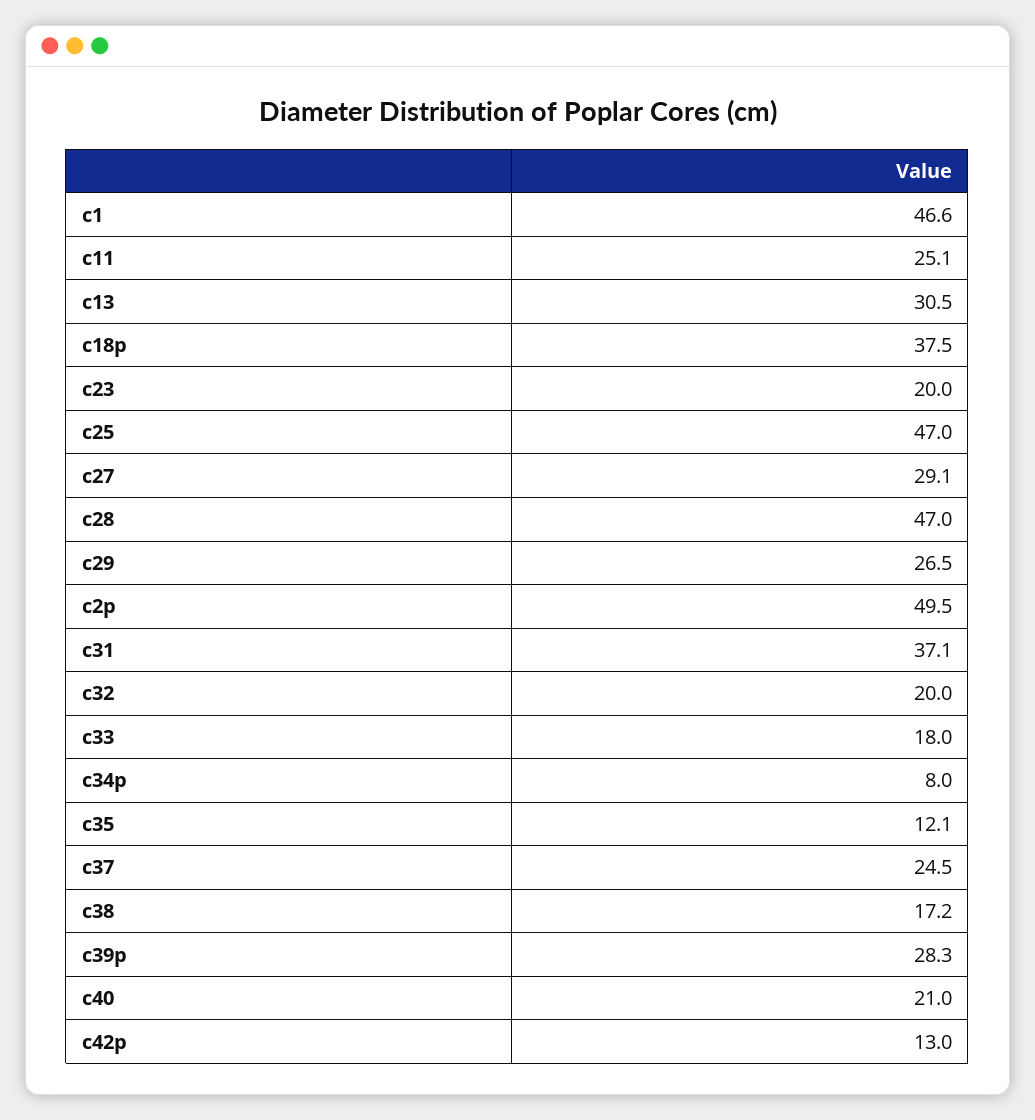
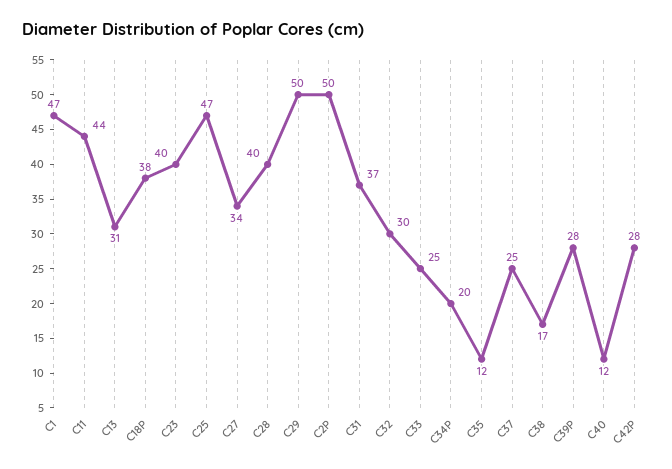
  {
    "c1": 46.6,
-   "c11": 25.1,
+   "c11": 44,
    "c13": 30.5,
    "c18p": 37.5,
-   "c23": 20,
+   "c23": 40,
    "c25": 47,
-   "c27": 29.1,
+   "c27": 34,
-   "c28": 47,
+   "c28": 40,
-   "c29": 26.5,
+   "c29": 50,
    "c2p": 49.5,
    "c31": 37.1,
-   "c32": 20,
+   "c32": 30,
-   "c33": 18,
+   "c33": 25,
-   "c34p": 8,
+   "c34p": 20,
    "c35": 12.1,
    "c37": 24.5,
    "c38": 17.2,
    "c39p": 28.3,
-   "c40": 21,
+   "c40": 12,
-   "c42p": 13
+   "c42p": 28
  }

